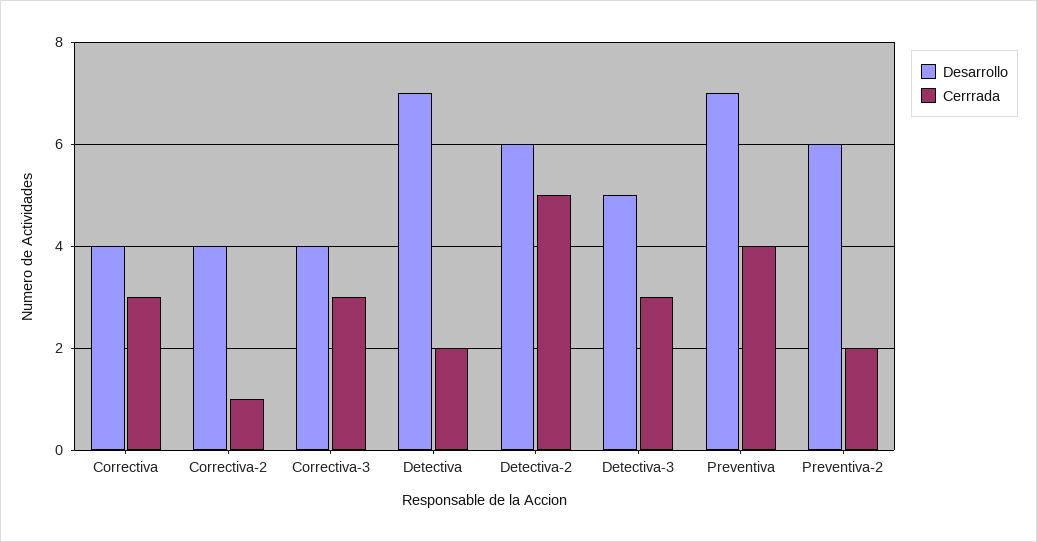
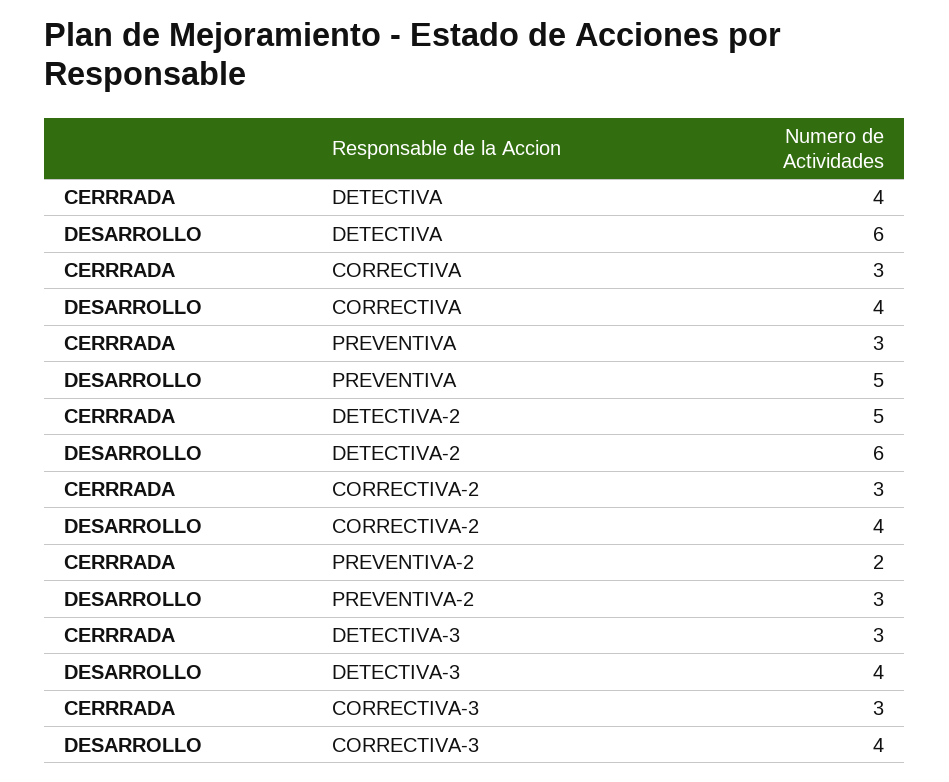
  {
    "Desarrollo": {
      "Correctiva": 4,
      "Correctiva-2": 4,
      "Correctiva-3": 4,
-     "Detectiva": 7,
+     "Detectiva": 6,
      "Detectiva-2": 6,
-     "Detectiva-3": 5,
+     "Detectiva-3": 4,
-     "Preventiva": 7,
+     "Preventiva": 5,
-     "Preventiva-2": 6
+     "Preventiva-2": 3
    },
    "Cerrrada": {
      "Correctiva": 3,
-     "Correctiva-2": 1,
+     "Correctiva-2": 3,
      "Correctiva-3": 3,
-     "Detectiva": 2,
+     "Detectiva": 4,
      "Detectiva-2": 5,
      "Detectiva-3": 3,
-     "Preventiva": 4,
+     "Preventiva": 3,
      "Preventiva-2": 2
    }
  }

